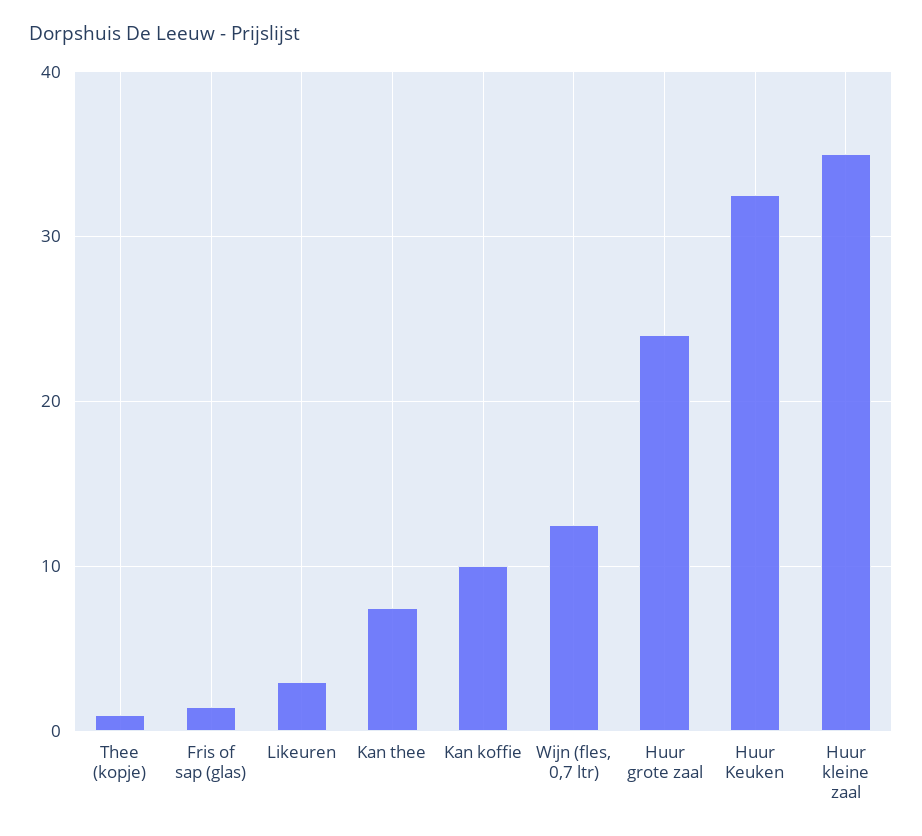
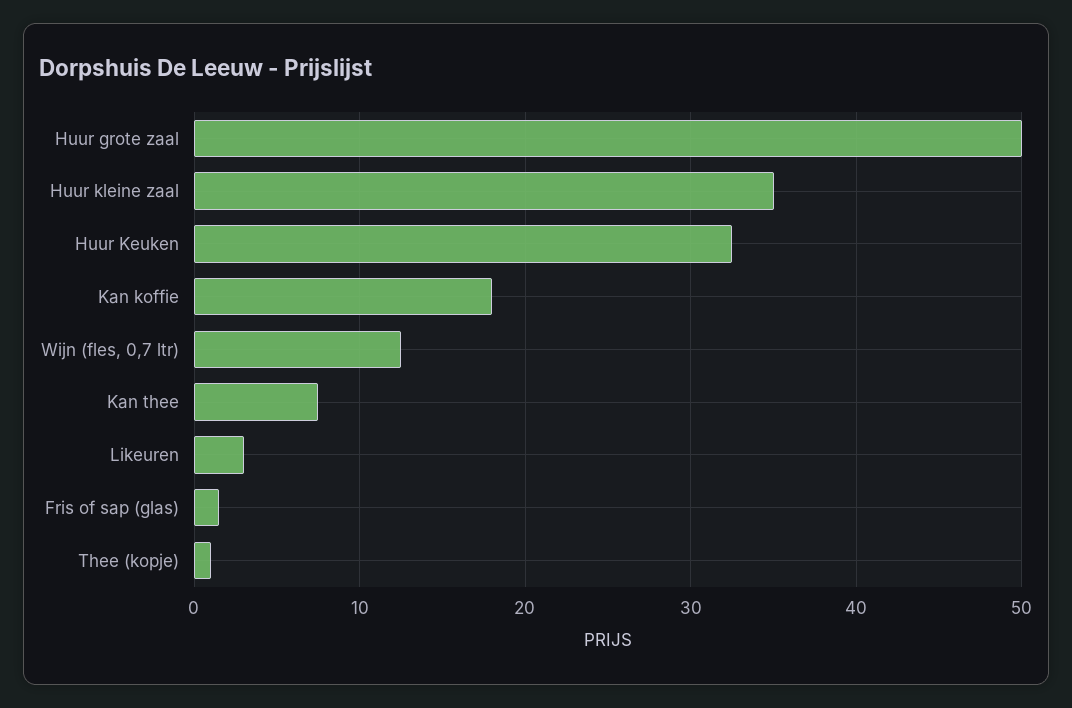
  {
    "Thee (kopje)": 1,
    "Fris of sap (glas)": 2,
    "Likeuren": 3,
    "Kan thee": 8,
-   "Kan koffie": 10,
+   "Kan koffie": 18,
    "Wijn (fles, 0,7 ltr)": 13,
-   "Huur grote zaal": 24,
+   "Huur grote zaal": 50,
    "Huur Keuken": 33,
    "Huur kleine zaal": 35
  }

